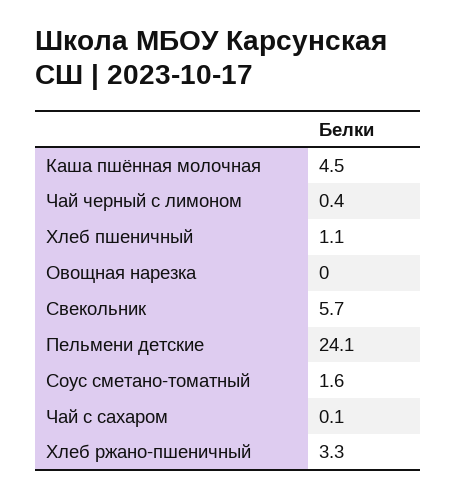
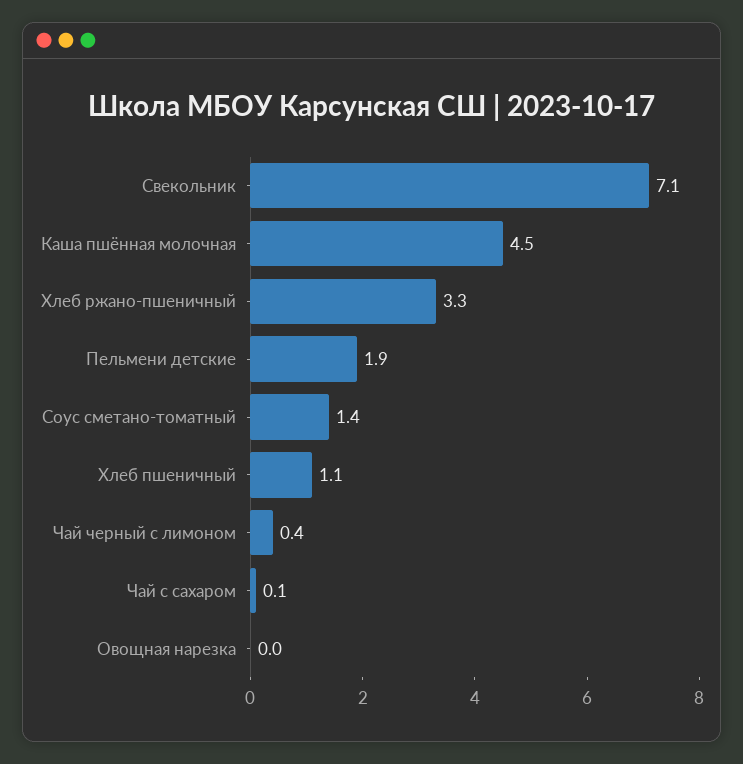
  {
    "Каша пшённая молочная": 4.5,
    "Чай черный с лимоном": 0.4,
    "Хлеб пшеничный": 1.1,
    "Овощная нарезка": 0,
-   "Свекольник": 5.7,
+   "Свекольник": 7.1,
-   "Пельмени детские": 24.1,
+   "Пельмени детские": 1.9,
-   "Соус сметано-томатный": 1.6,
+   "Соус сметано-томатный": 1.4,
    "Чай с сахаром": 0.1,
    "Хлеб ржано-пшеничный": 3.3
  }

